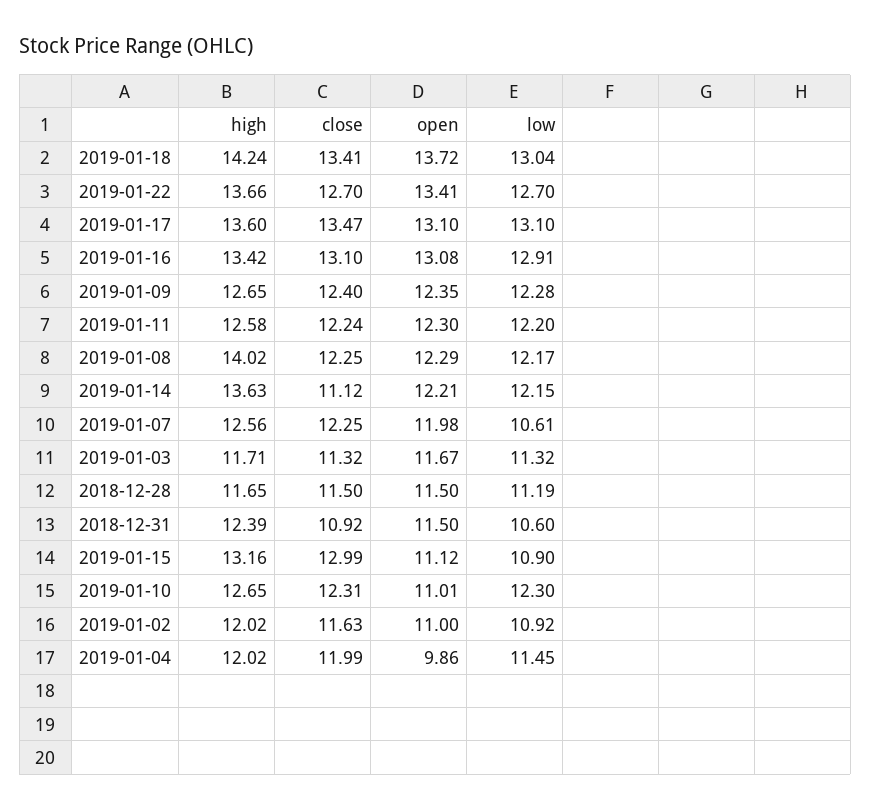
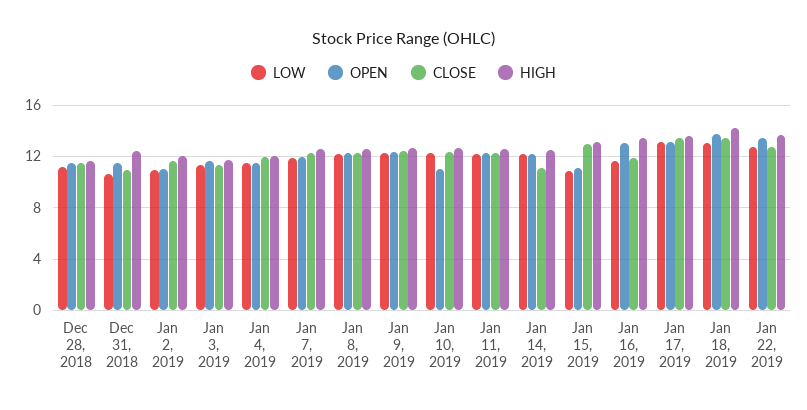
  {
    "high": {
      "2019-01-18": 14.24,
      "2019-01-22": 13.66,
      "2019-01-17": 13.6,
      "2019-01-16": 13.42,
      "2019-01-09": 12.65,
      "2019-01-11": 12.58,
-     "2019-01-08": 14.02,
+     "2019-01-08": 12.5,
-     "2019-01-14": 13.63,
+     "2019-01-14": 12.5,
      "2019-01-07": 12.56,
      "2019-01-03": 11.71,
      "2018-12-28": 11.65,
      "2018-12-31": 12.39,
      "2019-01-15": 13.16,
      "2019-01-10": 12.65,
      "2019-01-02": 12.02,
      "2019-01-04": 12.02
    },
    "close": {
      "2019-01-18": 13.41,
      "2019-01-22": 12.7,
      "2019-01-17": 13.47,
-     "2019-01-16": 13.1,
+     "2019-01-16": 12,
      "2019-01-09": 12.4,
      "2019-01-11": 12.24,
      "2019-01-08": 12.25,
      "2019-01-14": 11.12,
      "2019-01-07": 12.25,
      "2019-01-03": 11.32,
      "2018-12-28": 11.5,
      "2018-12-31": 10.92,
      "2019-01-15": 12.99,
      "2019-01-10": 12.31,
      "2019-01-02": 11.63,
      "2019-01-04": 11.99
    },
    "open": {
      "2019-01-18": 13.72,
      "2019-01-22": 13.41,
      "2019-01-17": 13.1,
      "2019-01-16": 13.08,
      "2019-01-09": 12.35,
      "2019-01-11": 12.3,
      "2019-01-08": 12.29,
      "2019-01-14": 12.21,
      "2019-01-07": 11.98,
      "2019-01-03": 11.67,
      "2018-12-28": 11.5,
      "2018-12-31": 11.5,
      "2019-01-15": 11.12,
      "2019-01-10": 11.01,
      "2019-01-02": 11,
-     "2019-01-04": 9.86
+     "2019-01-04": 11.5
    },
    "low": {
      "2019-01-18": 13.04,
      "2019-01-22": 12.7,
      "2019-01-17": 13.1,
-     "2019-01-16": 12.91,
+     "2019-01-16": 11.5,
      "2019-01-09": 12.28,
      "2019-01-11": 12.2,
      "2019-01-08": 12.17,
      "2019-01-14": 12.15,
-     "2019-01-07": 10.61,
+     "2019-01-07": 12,
      "2019-01-03": 11.32,
      "2018-12-28": 11.19,
      "2018-12-31": 10.6,
      "2019-01-15": 10.9,
      "2019-01-10": 12.3,
      "2019-01-02": 10.92,
      "2019-01-04": 11.45
    }
  }

